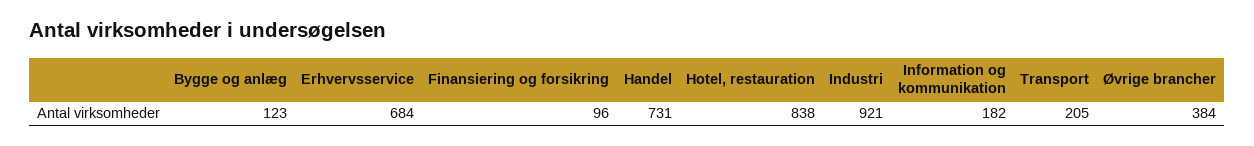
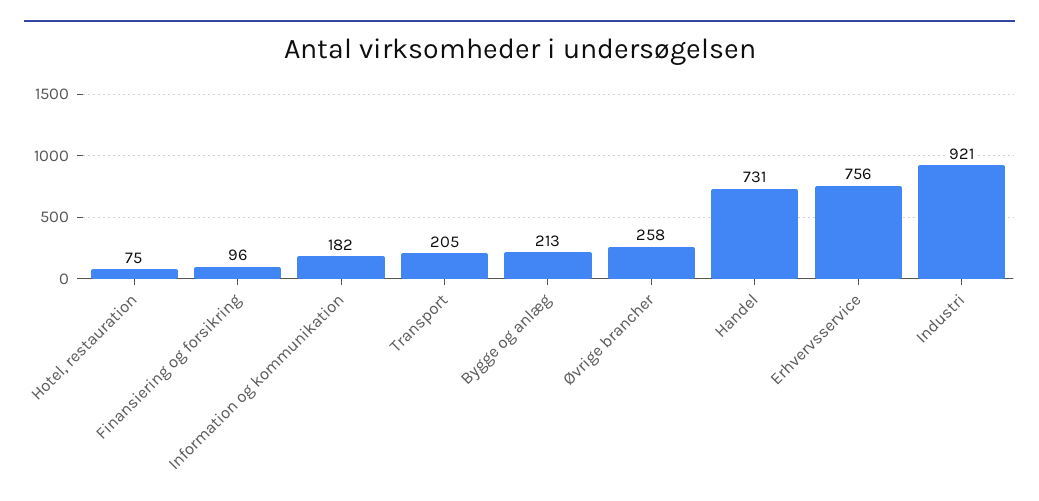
  {
-   "Bygge og anlæg": 123,
+   "Bygge og anlæg": 213,
-   "Erhvervsservice": 684,
+   "Erhvervsservice": 756,
    "Finansiering og forsikring": 96,
    "Handel": 731,
-   "Hotel, restauration": 838,
+   "Hotel, restauration": 75,
    "Industri": 921,
    "Information og kommunikation": 182,
    "Transport": 205,
-   "Øvrige brancher": 384
+   "Øvrige brancher": 258
  }

